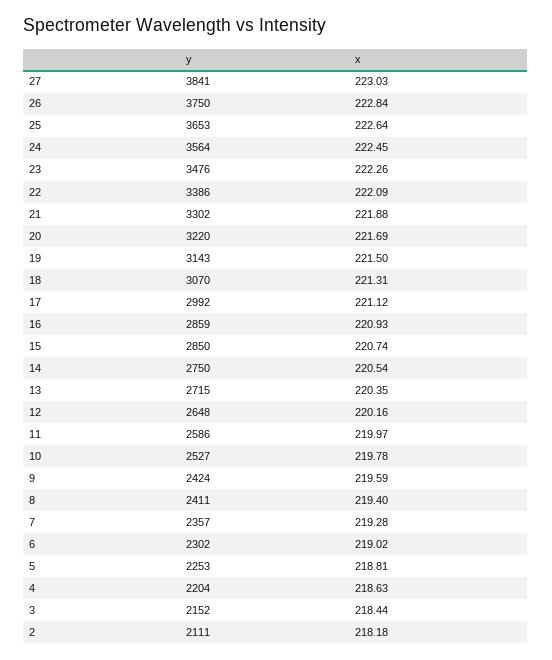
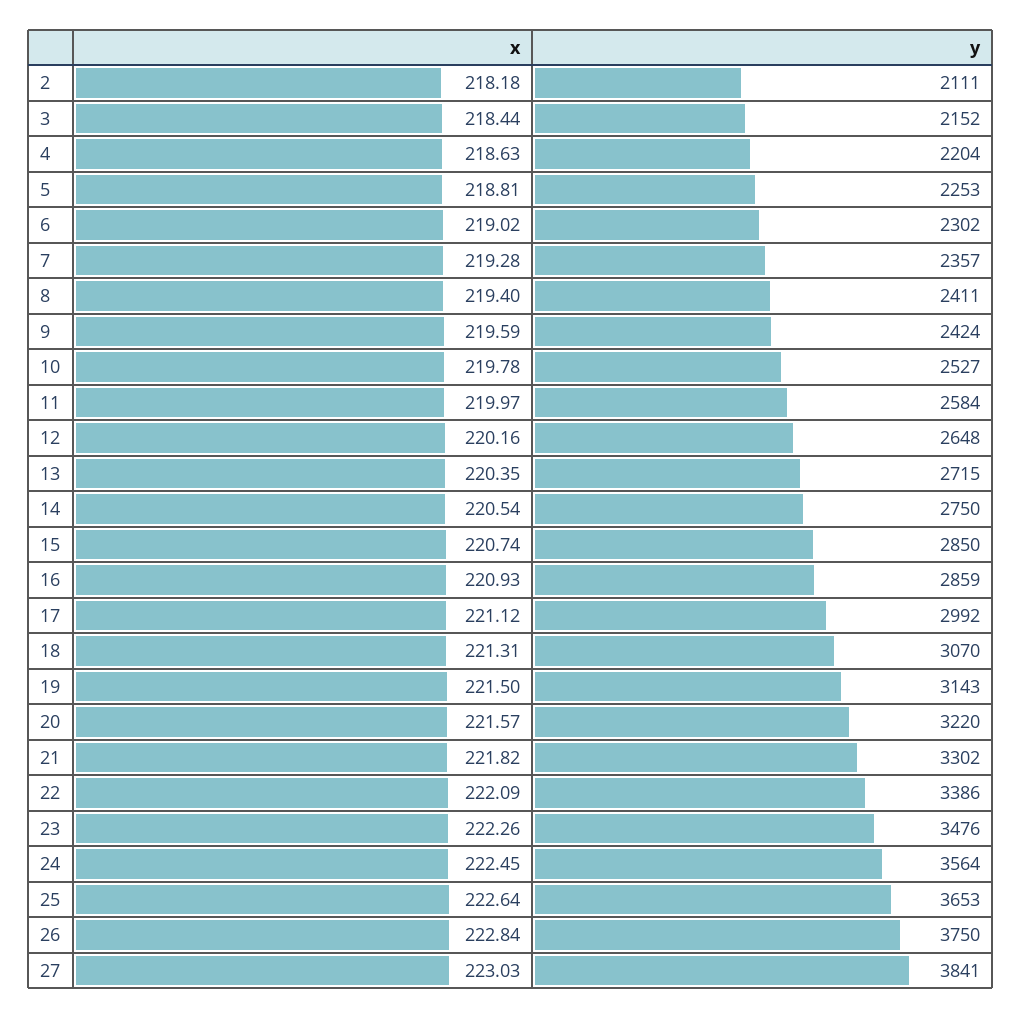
  {
    "y": {
      "27": 3841,
      "26": 3750,
      "25": 3653,
      "24": 3564,
      "23": 3476,
      "22": 3386,
      "21": 3302,
      "20": 3220,
      "19": 3143,
      "18": 3070,
      "17": 2992,
      "16": 2859,
      "15": 2850,
      "14": 2750,
      "13": 2715,
      "12": 2648,
-     "11": 2586,
+     "11": 2584,
      "10": 2527,
      "9": 2424,
      "8": 2411,
      "7": 2357,
      "6": 2302,
      "5": 2253,
      "4": 2204,
      "3": 2152,
      "2": 2111
    },
    "x": {
      "27": 223.03,
      "26": 222.84,
      "25": 222.64,
      "24": 222.45,
      "23": 222.26,
      "22": 222.09,
-     "21": 221.88,
+     "21": 221.82,
-     "20": 221.69,
+     "20": 221.57,
      "19": 221.5,
      "18": 221.31,
      "17": 221.12,
      "16": 220.93,
      "15": 220.74,
      "14": 220.54,
      "13": 220.35,
      "12": 220.16,
      "11": 219.97,
      "10": 219.78,
      "9": 219.59,
      "8": 219.4,
      "7": 219.28,
      "6": 219.02,
      "5": 218.81,
      "4": 218.63,
      "3": 218.44,
      "2": 218.18
    }
  }

